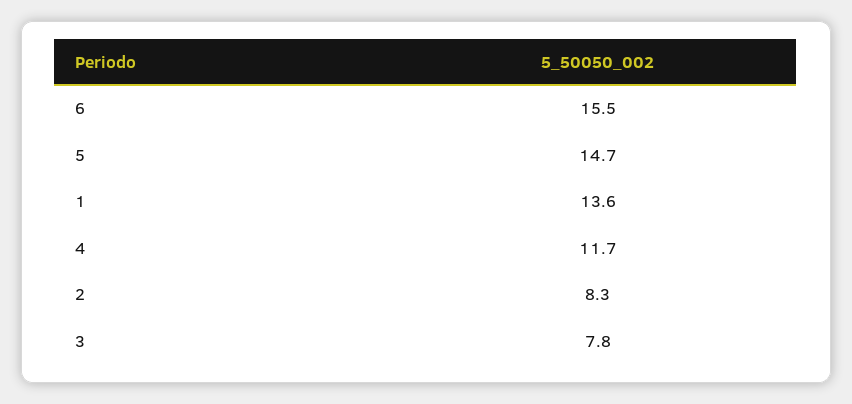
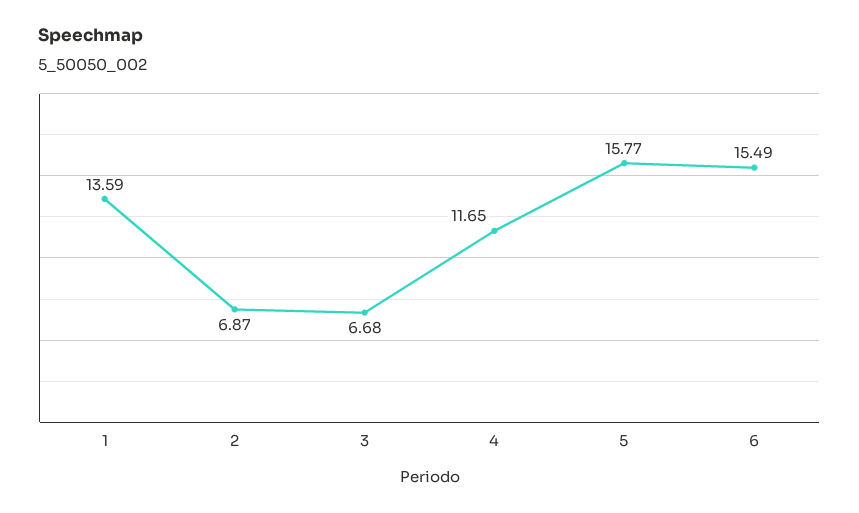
  {
    "6": 15.49,
-   "5": 14.7,
+   "5": 15.77,
    "1": 13.59,
    "4": 11.65,
-   "2": 8.3,
+   "2": 6.87,
-   "3": 7.8
+   "3": 6.68
  }

